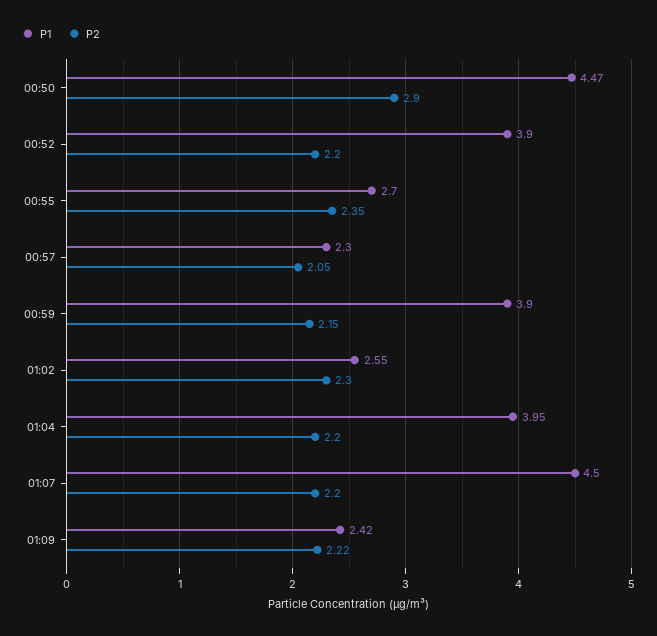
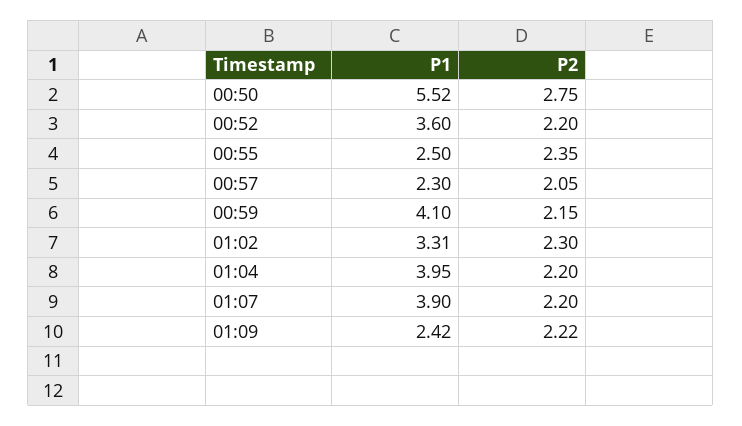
  {
    "P1": {
-     "00:50": 4.47,
+     "00:50": 5.52,
-     "00:52": 3.9,
+     "00:52": 3.6,
-     "00:55": 2.7,
+     "00:55": 2.5,
      "00:57": 2.3,
-     "00:59": 3.9,
+     "00:59": 4.1,
-     "01:02": 2.55,
+     "01:02": 3.31,
      "01:04": 3.95,
-     "01:07": 4.5,
+     "01:07": 3.9,
      "01:09": 2.42
    },
    "P2": {
-     "00:50": 2.9,
+     "00:50": 2.75,
      "00:52": 2.2,
      "00:55": 2.35,
      "00:57": 2.05,
      "00:59": 2.15,
      "01:02": 2.3,
      "01:04": 2.2,
      "01:07": 2.2,
      "01:09": 2.22
    }
  }

